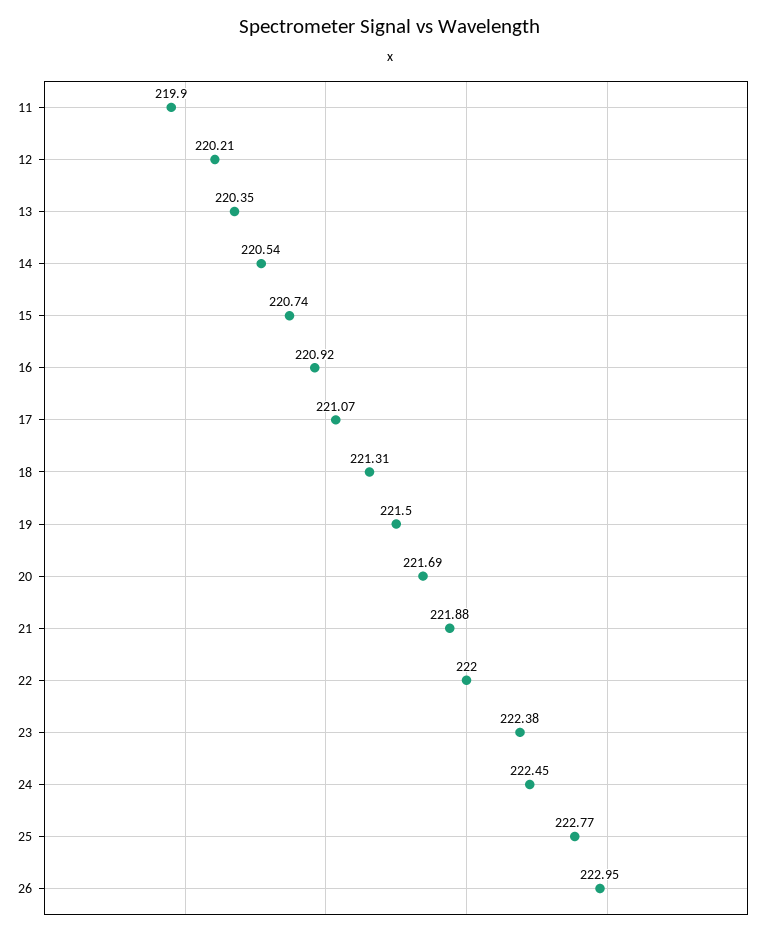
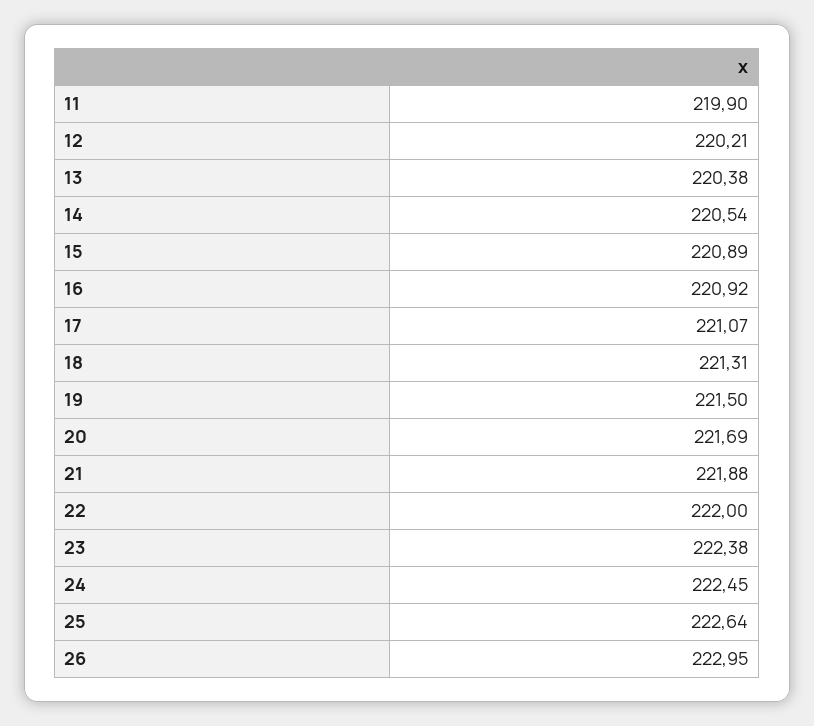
  {
    "11": 219.9,
    "12": 220.21,
-   "13": 220.35,
+   "13": 220.38,
    "14": 220.54,
-   "15": 220.74,
+   "15": 220.89,
    "16": 220.92,
    "17": 221.07,
    "18": 221.31,
    "19": 221.5,
    "20": 221.69,
    "21": 221.88,
    "22": 222,
    "23": 222.38,
    "24": 222.45,
-   "25": 222.77,
+   "25": 222.64,
    "26": 222.95
  }

